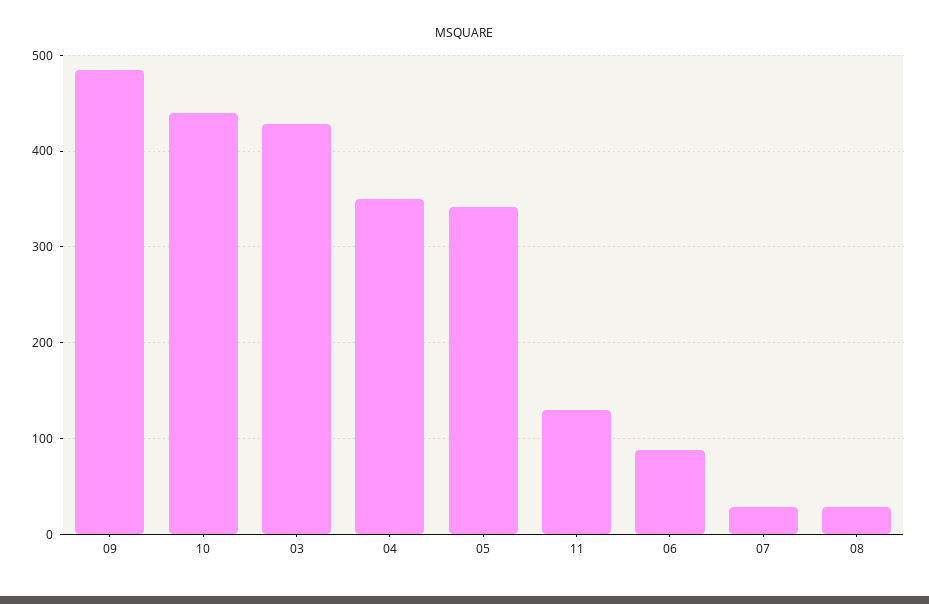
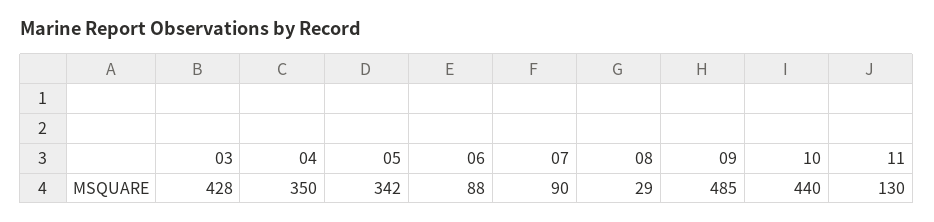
  {
    "09": 485,
    "10": 440,
    "03": 428,
    "04": 350,
    "05": 342,
    "11": 130,
    "06": 88,
-   "07": 30,
+   "07": 90,
    "08": 29
  }

